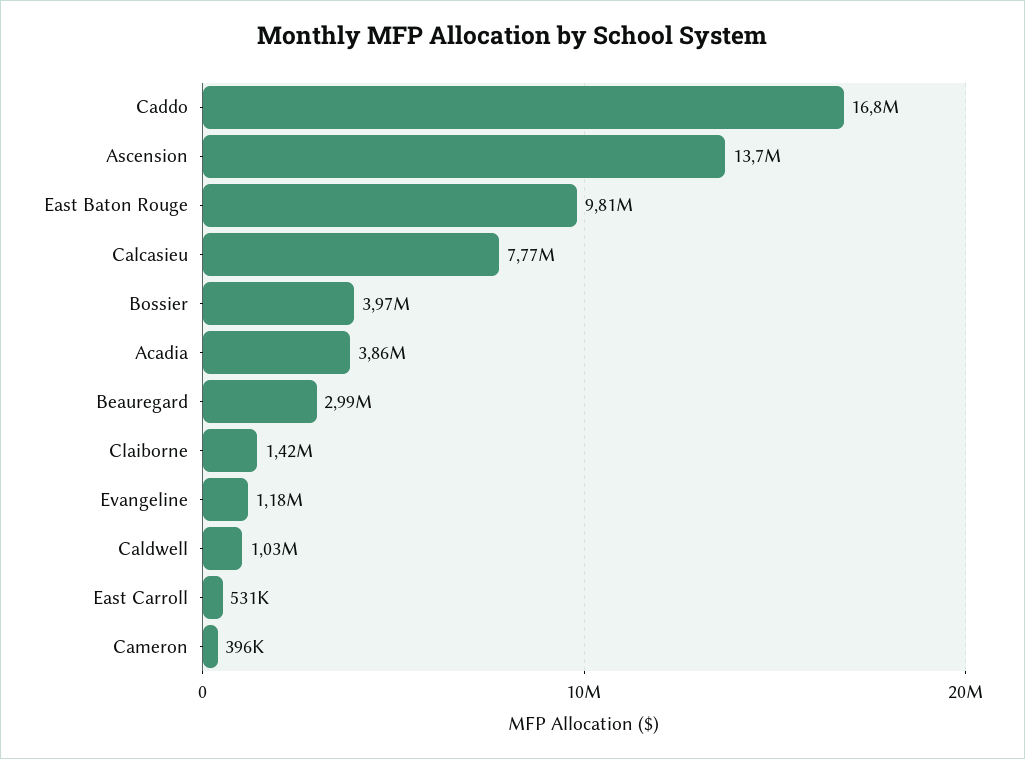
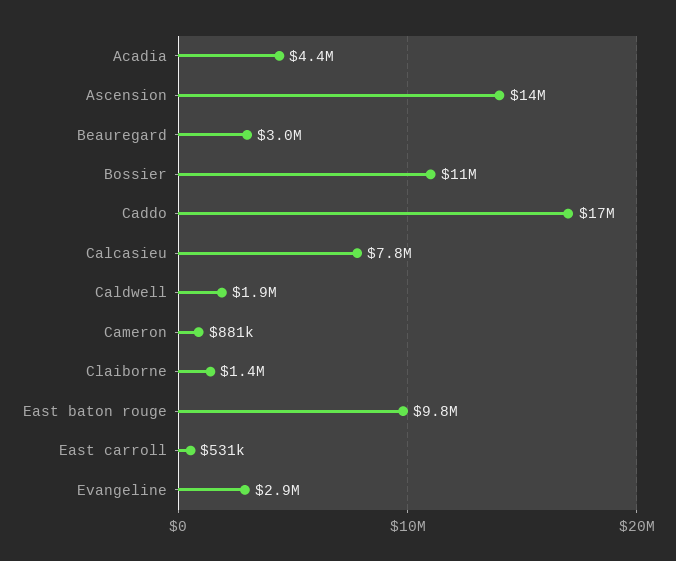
  {
    "Caddo": 16800000,
    "Ascension": 13700000,
    "East Baton Rouge": 9810000,
    "Calcasieu": 7770000,
-   "Bossier": 3970000,
+   "Bossier": 11000000,
-   "Acadia": 3860000,
+   "Acadia": 4400000,
    "Beauregard": 2990000,
    "Claiborne": 1420000,
-   "Evangeline": 1180000,
+   "Evangeline": 2900000,
-   "Caldwell": 1030000,
+   "Caldwell": 1900000,
    "East Carroll": 531000,
-   "Cameron": 396000
+   "Cameron": 881000
  }

